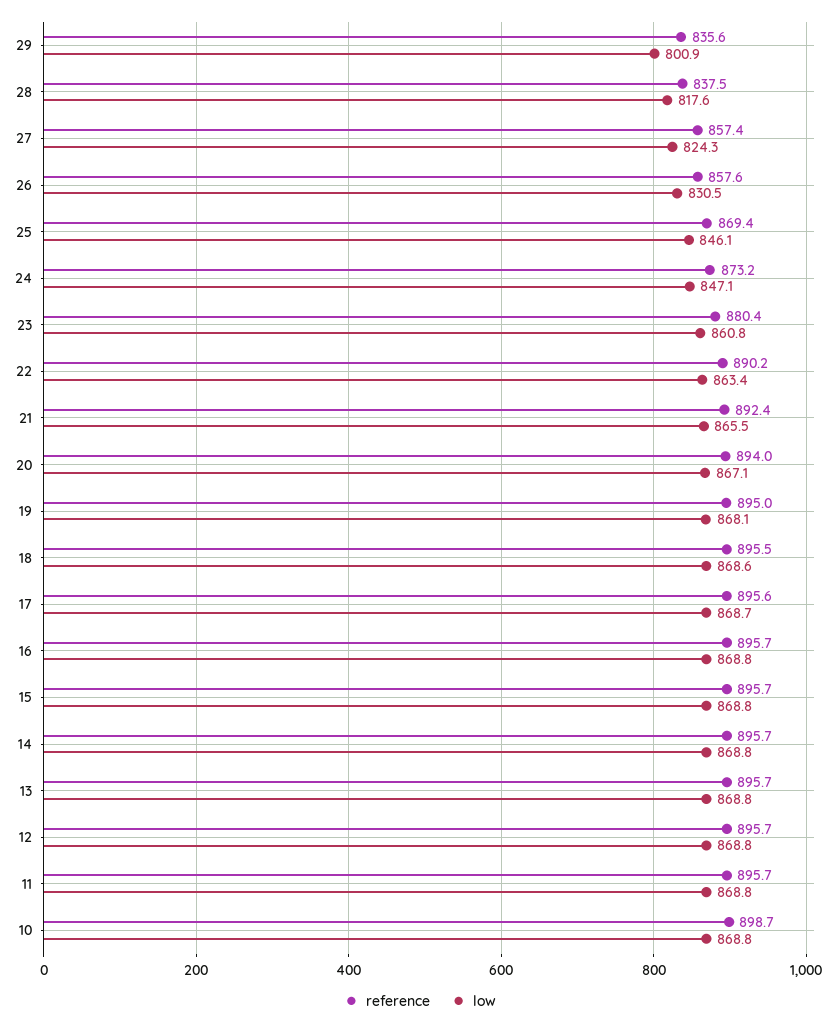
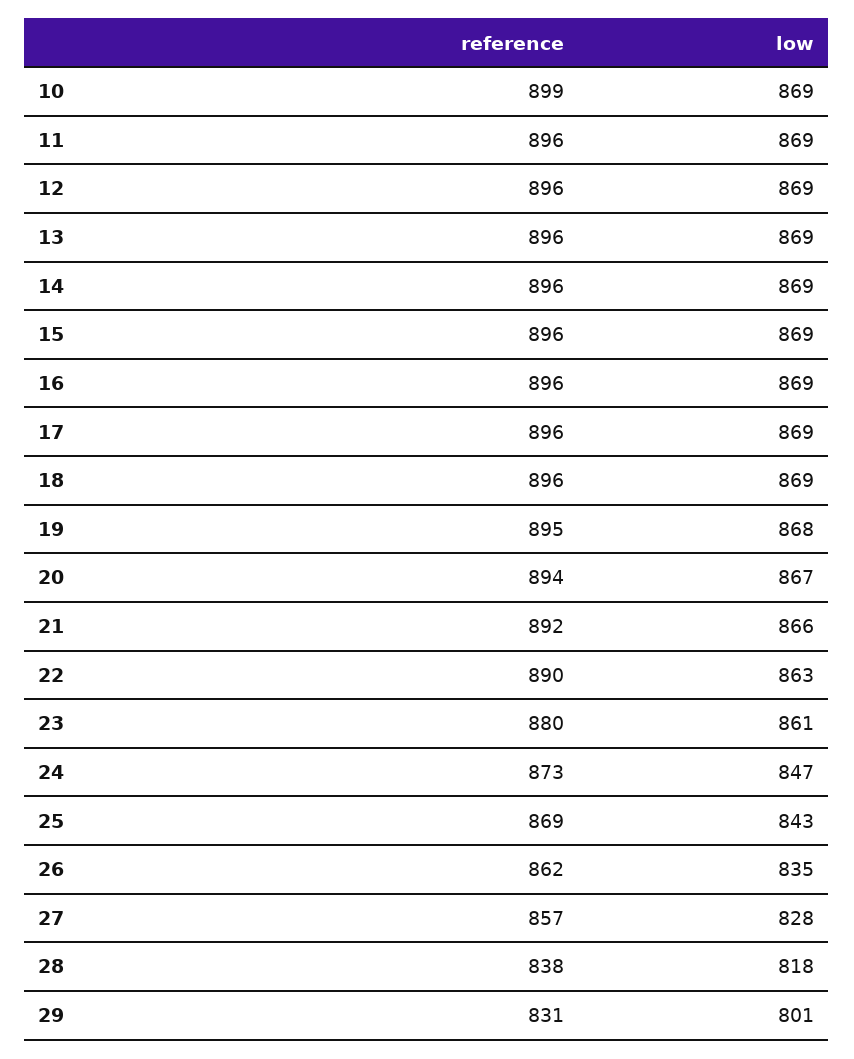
  {
    "reference": {
-     "29": 835.6,
+     "29": 831,
      "28": 837.5,
      "27": 857.4,
-     "26": 857.6,
+     "26": 862,
      "25": 869.4,
      "24": 873.2,
      "23": 880.4,
      "22": 890.2,
      "21": 892.4,
      "20": 894,
      "19": 895,
      "18": 895.5,
      "17": 895.6,
      "16": 895.7,
      "15": 895.7,
      "14": 895.7,
      "13": 895.7,
      "12": 895.7,
      "11": 895.7,
      "10": 898.7
    },
    "low": {
      "29": 800.9,
      "28": 817.6,
-     "27": 824.3,
+     "27": 828,
-     "26": 830.5,
+     "26": 835,
-     "25": 846.1,
+     "25": 843,
      "24": 847.1,
      "23": 860.8,
      "22": 863.4,
      "21": 865.5,
      "20": 867.1,
      "19": 868.1,
      "18": 868.6,
      "17": 868.7,
      "16": 868.8,
      "15": 868.8,
      "14": 868.8,
      "13": 868.8,
      "12": 868.8,
      "11": 868.8,
      "10": 868.8
    }
  }

